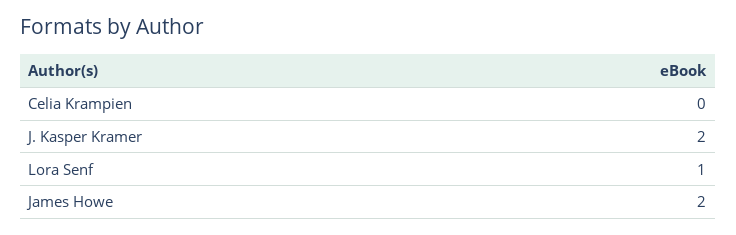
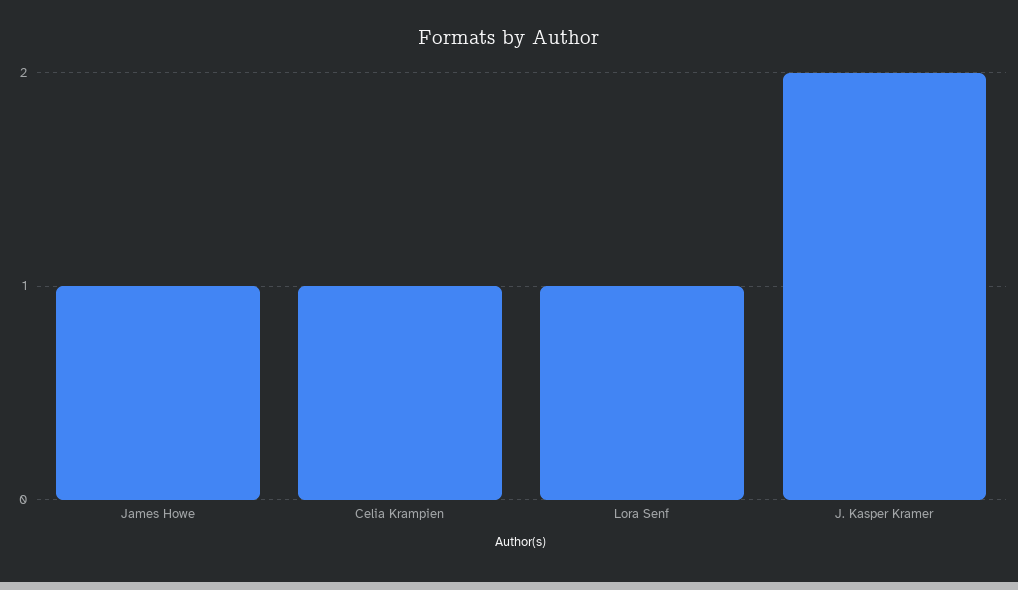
  {
-   "Celia Krampien": 0,
+   "Celia Krampien": 1,
    "J. Kasper Kramer": 2,
    "Lora Senf": 1,
-   "James Howe": 2
+   "James Howe": 1
  }

